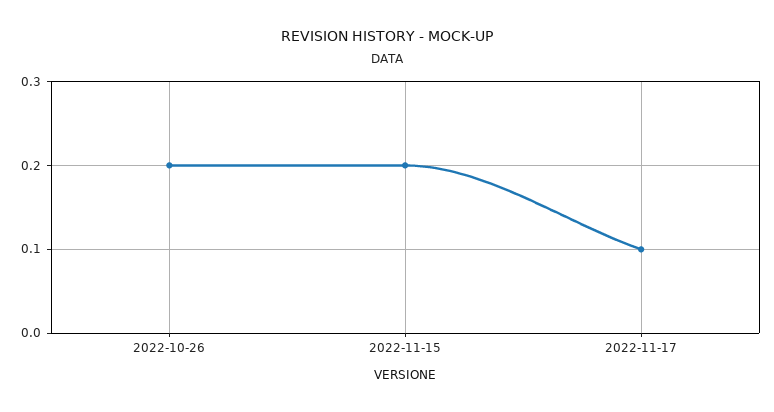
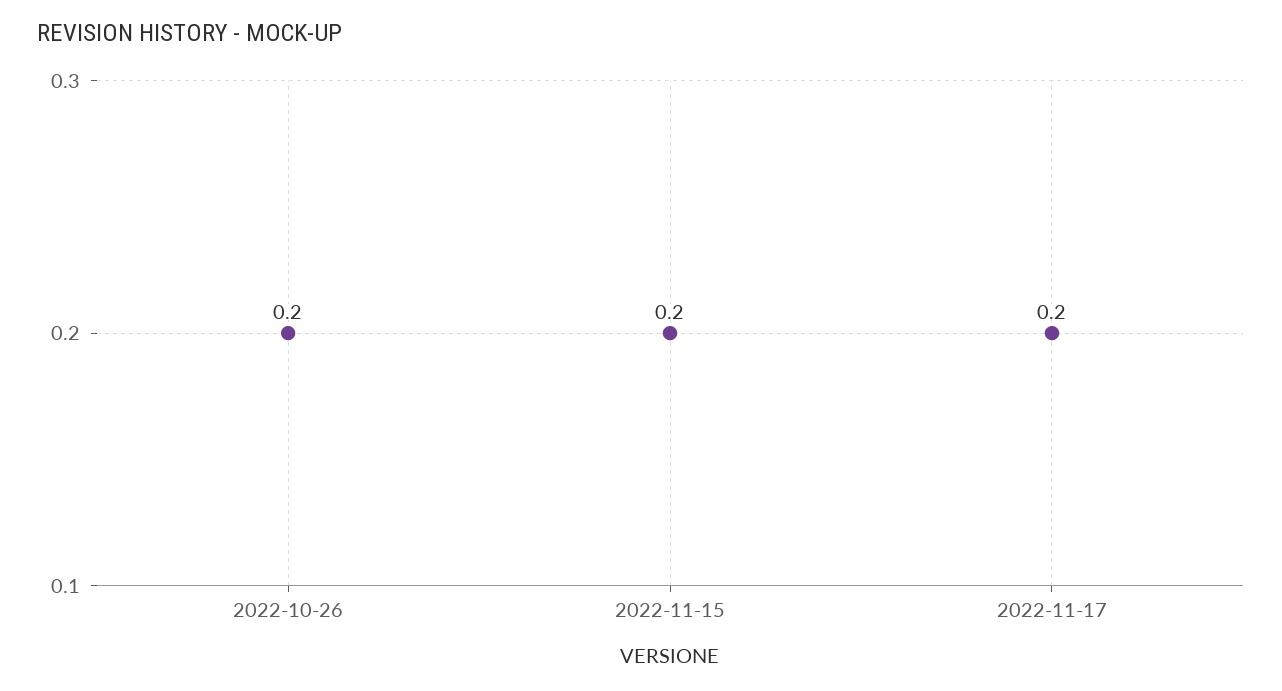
  {
    "2022-10-26": 0.2,
    "2022-11-15": 0.2,
-   "2022-11-17": 0.1
+   "2022-11-17": 0.2
  }

